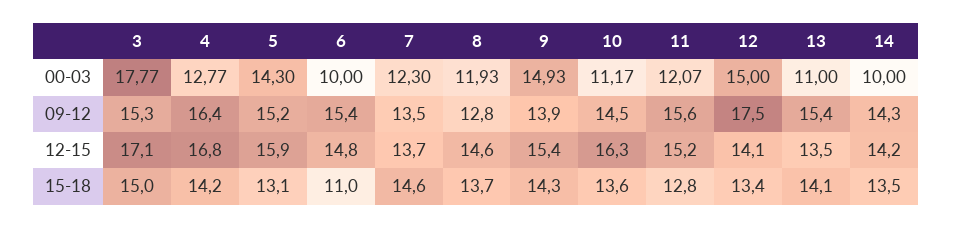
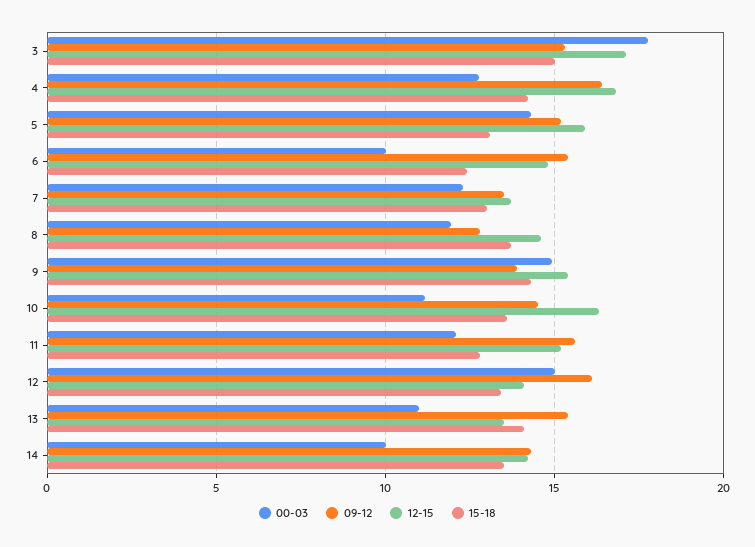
  {
    "00-03": {
      "3": 17.77,
      "4": 12.77,
      "5": 14.3,
      "6": 10,
      "7": 12.3,
      "8": 11.93,
      "9": 14.93,
      "10": 11.17,
      "11": 12.07,
      "12": 15,
      "13": 11,
      "14": 10
    },
    "09-12": {
      "3": 15.3,
      "4": 16.4,
      "5": 15.2,
      "6": 15.4,
      "7": 13.5,
      "8": 12.8,
      "9": 13.9,
      "10": 14.5,
      "11": 15.6,
-     "12": 17.5,
+     "12": 16,
      "13": 15.4,
      "14": 14.3
    },
    "12-15": {
      "3": 17.1,
      "4": 16.8,
      "5": 15.9,
      "6": 14.8,
      "7": 13.7,
      "8": 14.6,
      "9": 15.4,
      "10": 16.3,
      "11": 15.2,
      "12": 14.1,
      "13": 13.5,
      "14": 14.2
    },
    "15-18": {
      "3": 15,
      "4": 14.2,
      "5": 13.1,
-     "6": 11,
+     "6": 12.5,
-     "7": 14.6,
+     "7": 13,
      "8": 13.7,
      "9": 14.3,
      "10": 13.6,
      "11": 12.8,
      "12": 13.4,
      "13": 14.1,
      "14": 13.5
    }
  }

